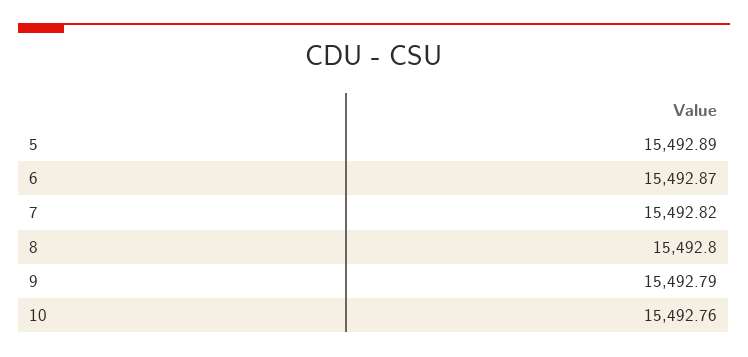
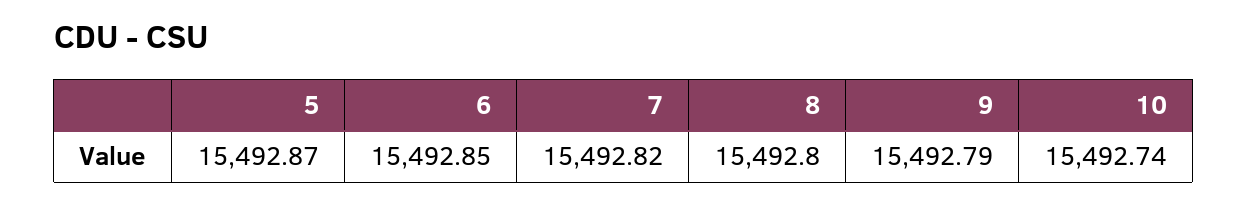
  {
-   "5": 15492.89,
+   "5": 15492.87,
-   "6": 15492.87,
+   "6": 15492.85,
    "7": 15492.82,
    "8": 15492.8,
    "9": 15492.79,
-   "10": 15492.76
+   "10": 15492.74
  }

